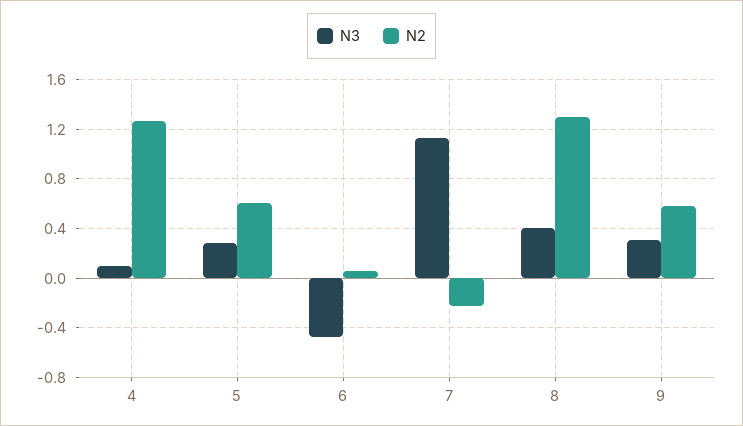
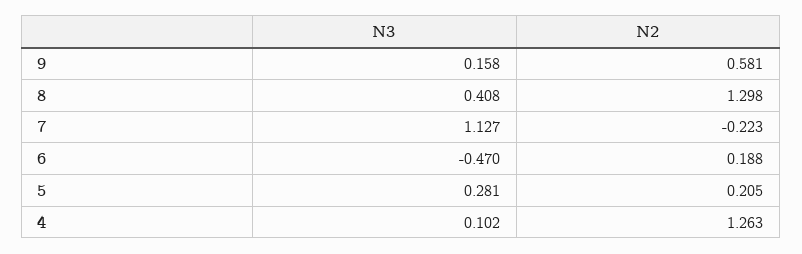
  {
    "N3": {
      "4": 0.102,
      "5": 0.281,
      "6": -0.47,
      "7": 1.127,
      "8": 0.408,
-     "9": 0.3
+     "9": 0.158
    },
    "N2": {
      "4": 1.263,
-     "5": 0.6,
+     "5": 0.205,
-     "6": 0.05,
+     "6": 0.188,
      "7": -0.223,
      "8": 1.298,
      "9": 0.581
    }
  }

